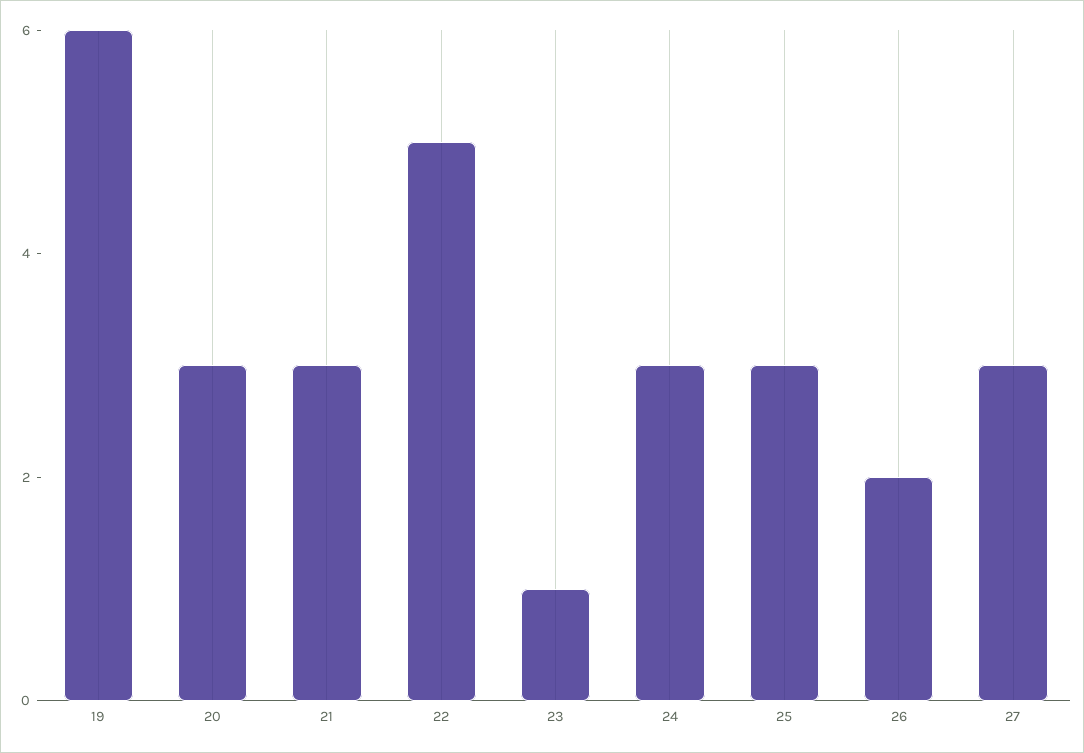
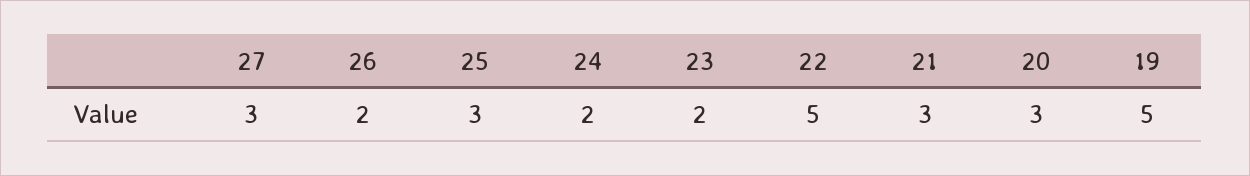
  {
-   "19": 6,
+   "19": 5,
    "20": 3,
    "21": 3,
    "22": 5,
-   "23": 1,
+   "23": 2,
-   "24": 3,
+   "24": 2,
    "25": 3,
    "26": 2,
    "27": 3
  }

